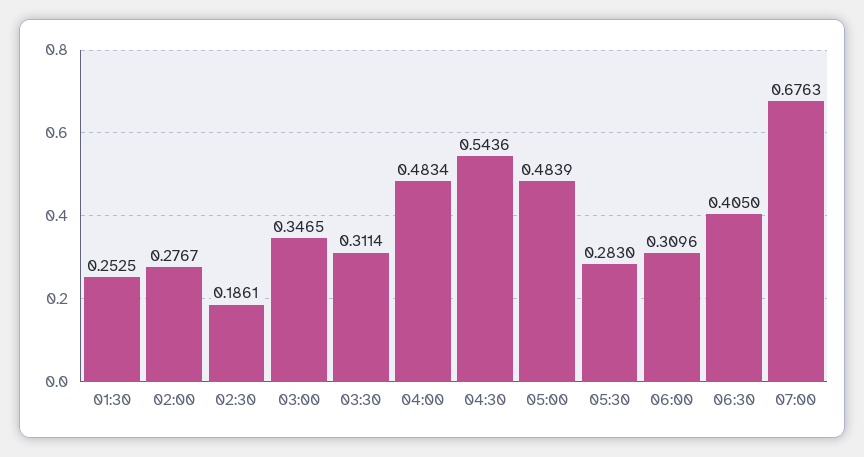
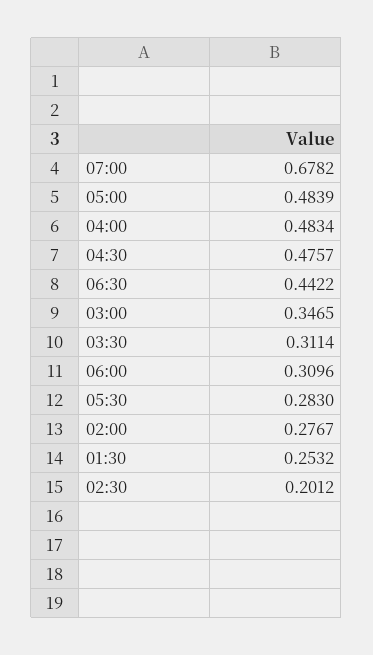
  {
-   "01:30": 0.2525,
+   "01:30": 0.2532,
    "02:00": 0.2767,
-   "02:30": 0.1861,
+   "02:30": 0.2012,
    "03:00": 0.3465,
    "03:30": 0.3114,
    "04:00": 0.4834,
-   "04:30": 0.5436,
+   "04:30": 0.4757,
    "05:00": 0.4839,
    "05:30": 0.283,
    "06:00": 0.3096,
-   "06:30": 0.405,
+   "06:30": 0.4422,
-   "07:00": 0.6763
+   "07:00": 0.6782
  }

